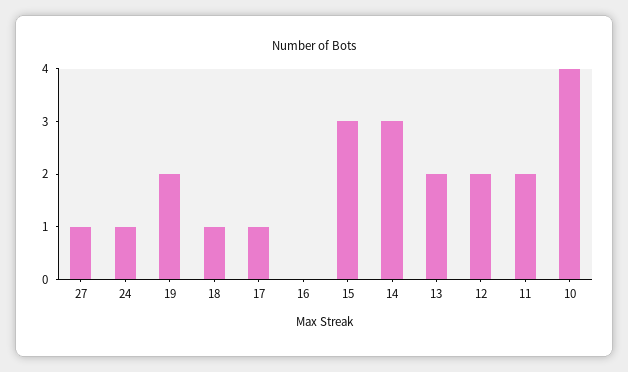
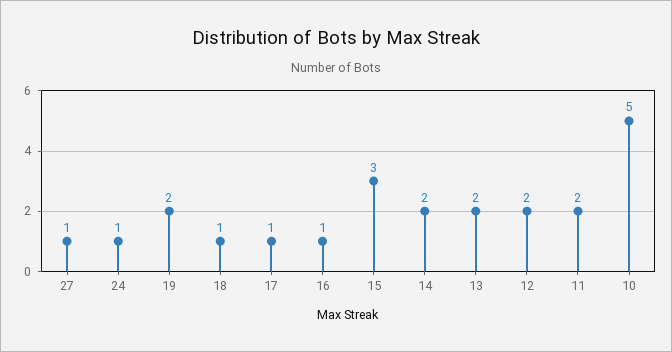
  {
    "27": 1,
    "24": 1,
    "19": 2,
    "18": 1,
    "17": 1,
-   "16": 0,
+   "16": 1,
    "15": 3,
-   "14": 3,
+   "14": 2,
    "13": 2,
    "12": 2,
    "11": 2,
-   "10": 4
+   "10": 5
  }

